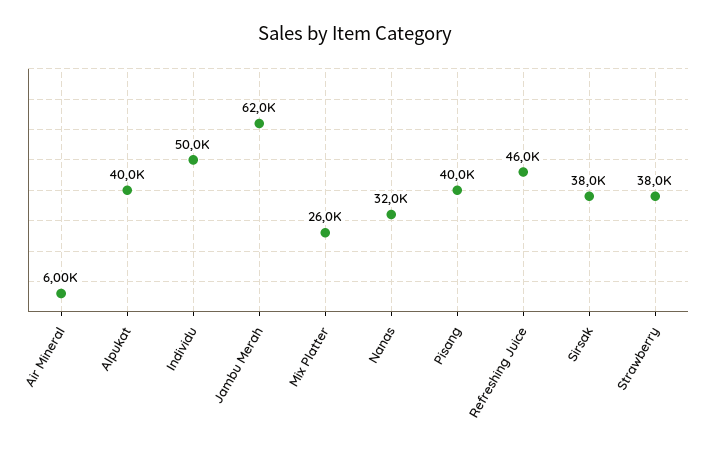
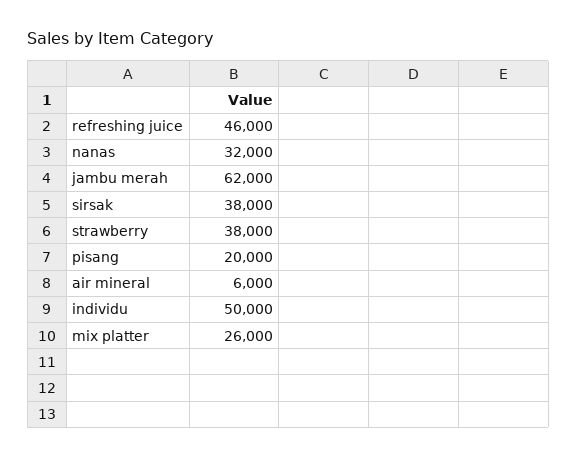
  {
    "Air Mineral": 6000,
-   "Alpukat": 40000,
    "Individu": 50000,
    "Jambu Merah": 62000,
    "Mix Platter": 26000,
    "Nanas": 32000,
-   "Pisang": 40000,
+   "Pisang": 20000,
    "Refreshing Juice": 46000,
    "Sirsak": 38000,
    "Strawberry": 38000
  }

